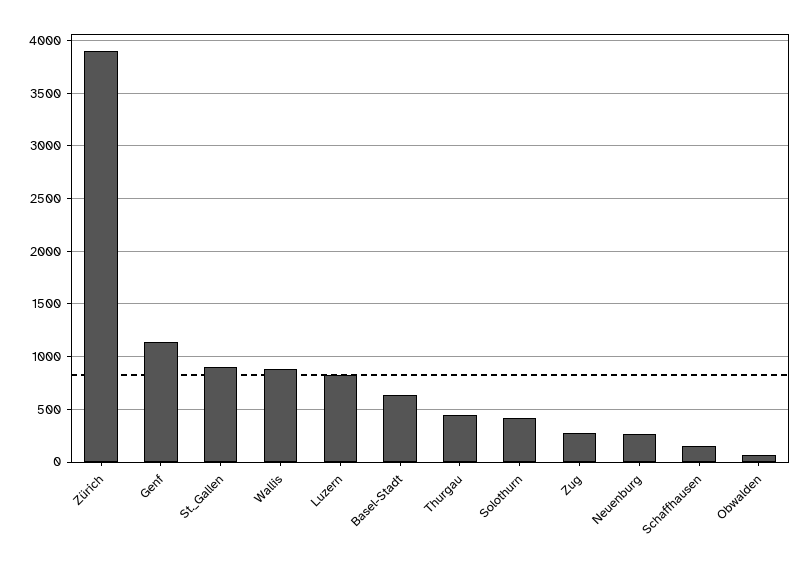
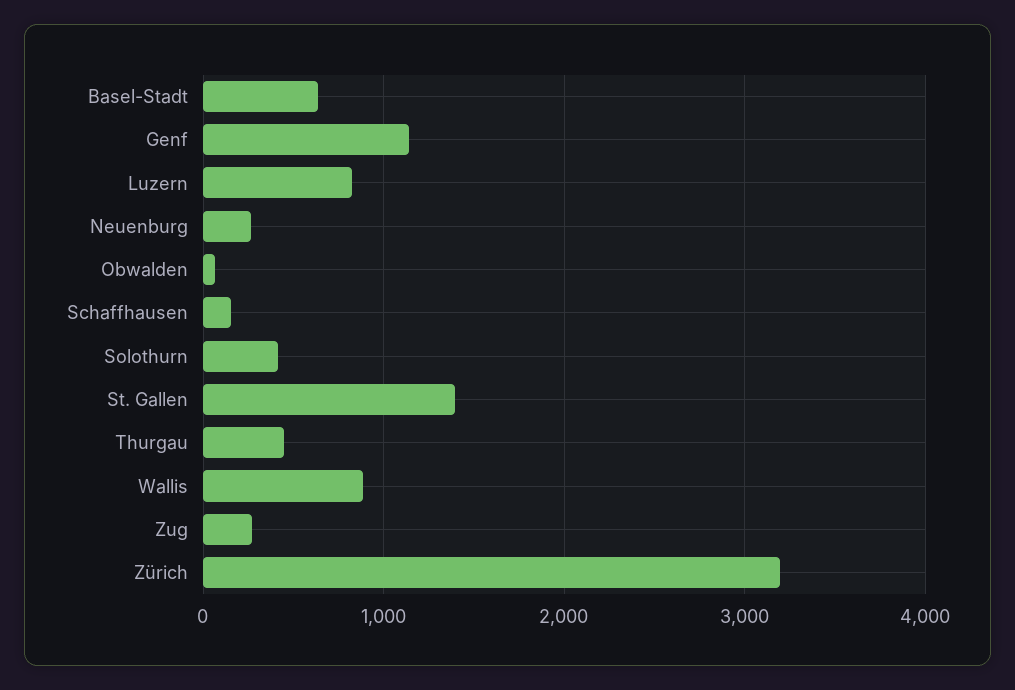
  {
-   "Zürich": 3900,
+   "Zürich": 3200,
    "Genf": 1100,
-   "St._Gallen": 900,
+   "St._Gallen": 1400,
    "Wallis": 900,
    "Luzern": 800,
    "Basel-Stadt": 600,
    "Thurgau": 400,
    "Solothurn": 400,
    "Zug": 300,
    "Neuenburg": 300,
    "Schaffhausen": 200,
    "Obwalden": 100
  }

